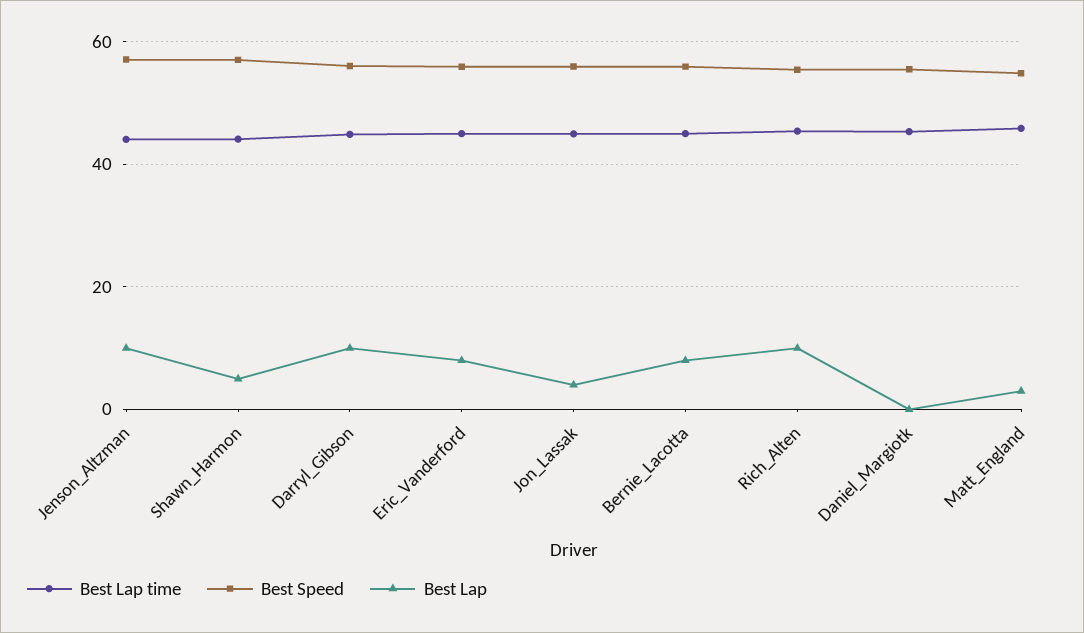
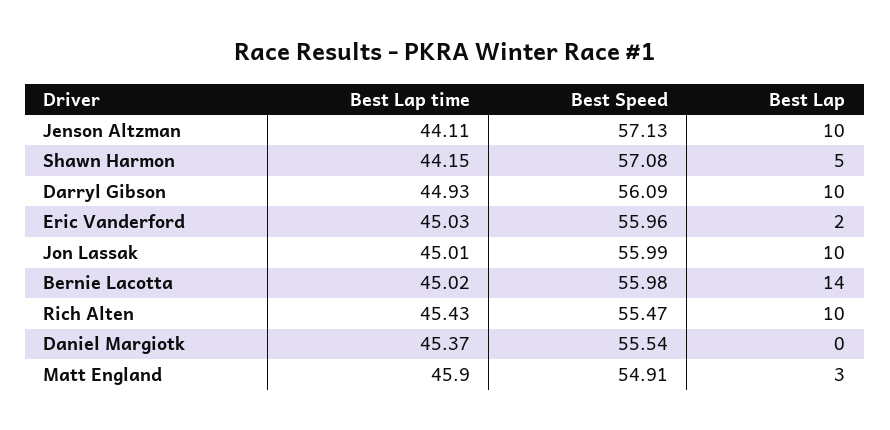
  {
    "Best Lap time": {
      "Jenson_Altzman": 44.11,
      "Shawn_Harmon": 44.15,
      "Darryl_Gibson": 44.93,
      "Eric_Vanderford": 45.03,
      "Jon_Lassak": 45.01,
      "Bernie_Lacotta": 45.02,
      "Rich_Alten": 45.43,
      "Daniel_Margiotk": 45.37,
      "Matt_England": 45.9
    },
    "Best Speed": {
      "Jenson_Altzman": 57.13,
      "Shawn_Harmon": 57.08,
      "Darryl_Gibson": 56.09,
      "Eric_Vanderford": 55.96,
      "Jon_Lassak": 55.99,
      "Bernie_Lacotta": 55.98,
      "Rich_Alten": 55.47,
      "Daniel_Margiotk": 55.54,
      "Matt_England": 54.91
    },
    "Best Lap": {
      "Jenson_Altzman": 10,
      "Shawn_Harmon": 5,
      "Darryl_Gibson": 10,
-     "Eric_Vanderford": 8,
+     "Eric_Vanderford": 2,
-     "Jon_Lassak": 4,
+     "Jon_Lassak": 10,
-     "Bernie_Lacotta": 8,
+     "Bernie_Lacotta": 14,
      "Rich_Alten": 10,
      "Daniel_Margiotk": 0,
      "Matt_England": 3
    }
  }

